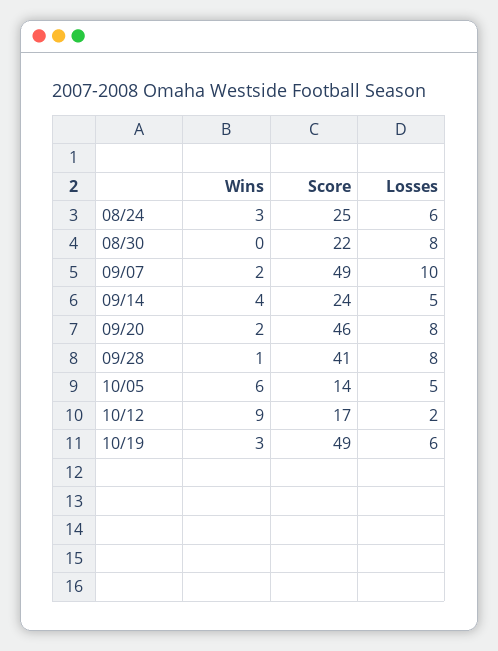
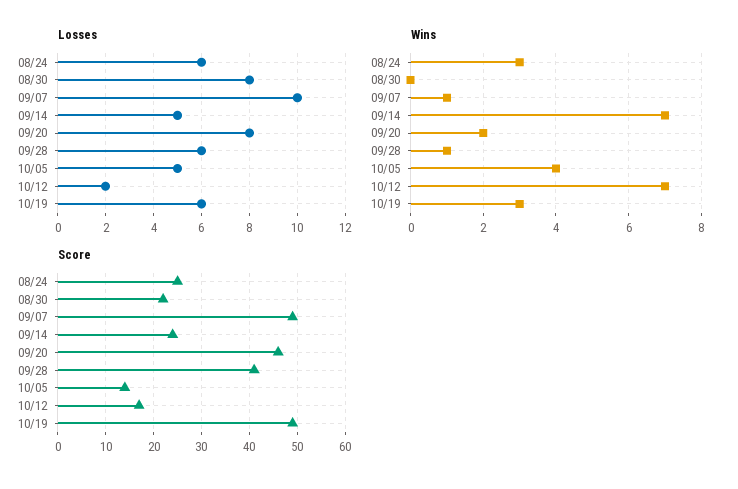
  {
    "Wins": {
      "08/24": 3,
      "08/30": 0,
-     "09/07": 2,
+     "09/07": 1,
-     "09/14": 4,
+     "09/14": 7,
      "09/20": 2,
      "09/28": 1,
-     "10/05": 6,
+     "10/05": 4,
-     "10/12": 9,
+     "10/12": 7,
      "10/19": 3
    },
    "Score": {
      "08/24": 25,
      "08/30": 22,
      "09/07": 49,
      "09/14": 24,
      "09/20": 46,
      "09/28": 41,
      "10/05": 14,
      "10/12": 17,
      "10/19": 49
    },
    "Losses": {
      "08/24": 6,
      "08/30": 8,
      "09/07": 10,
      "09/14": 5,
      "09/20": 8,
-     "09/28": 8,
+     "09/28": 6,
      "10/05": 5,
      "10/12": 2,
      "10/19": 6
    }
  }

